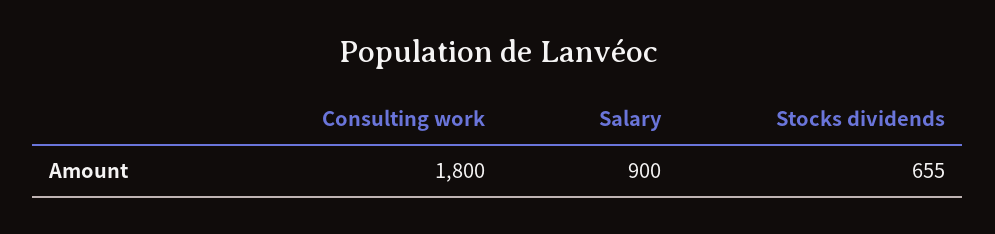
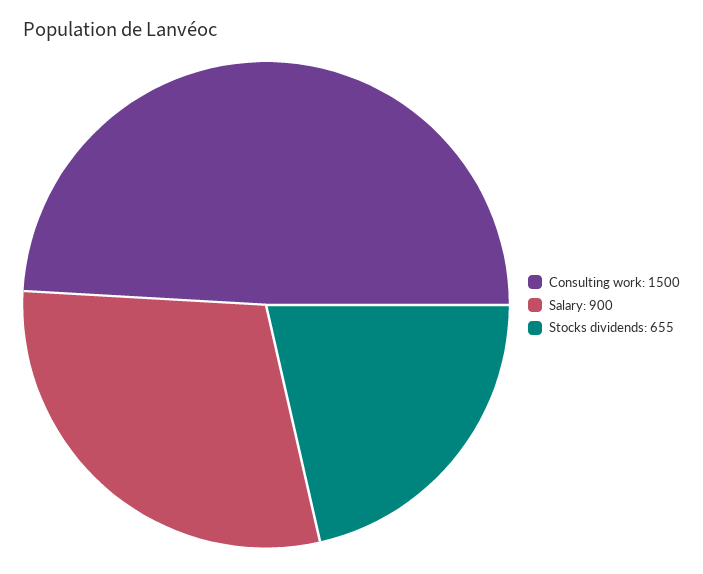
  {
-   "Consulting work": 1800,
+   "Consulting work": 1500,
    "Salary": 900,
    "Stocks dividends": 655
  }

